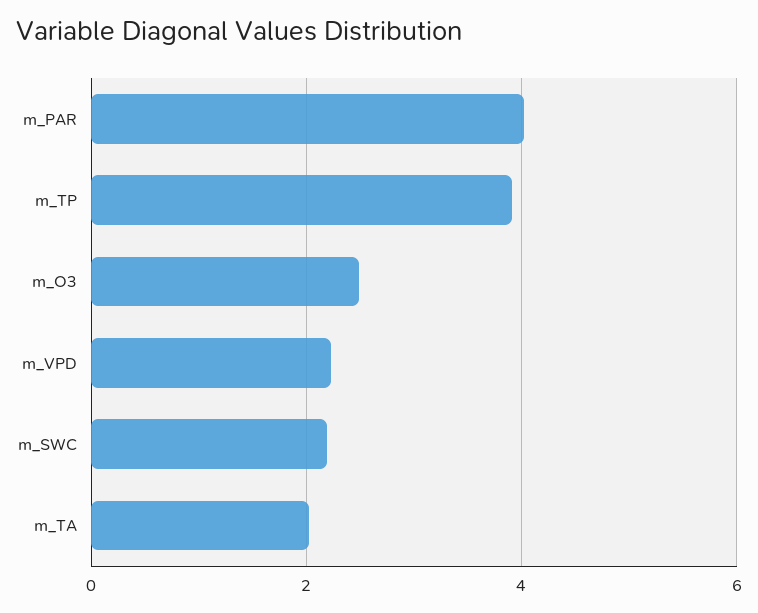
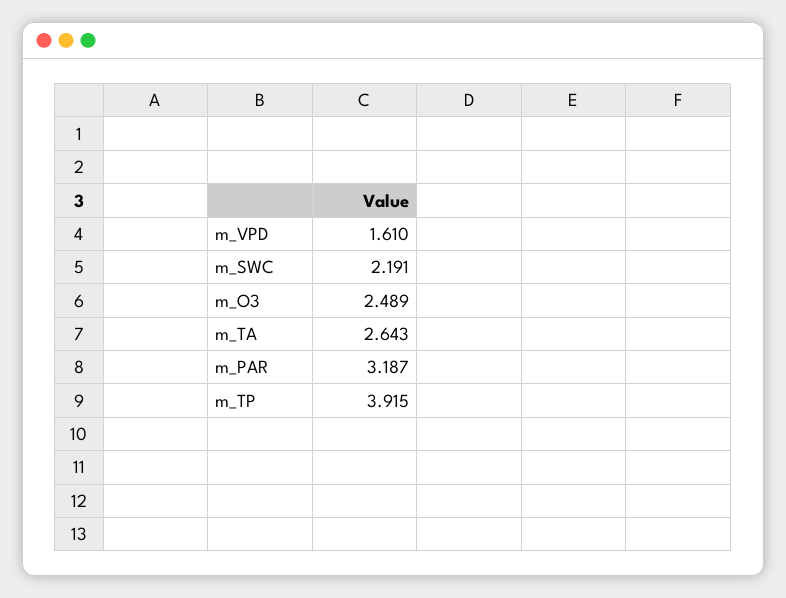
  {
-   "m_PAR": 4,
+   "m_PAR": 3.187,
    "m_TP": 3.915,
    "m_O3": 2.489,
-   "m_VPD": 2.2,
+   "m_VPD": 1.61,
    "m_SWC": 2.191,
-   "m_TA": 2
+   "m_TA": 2.643
  }

